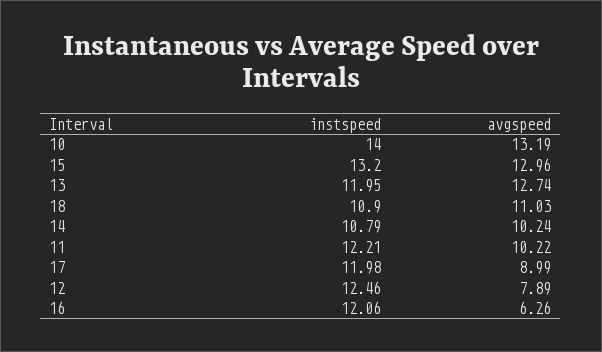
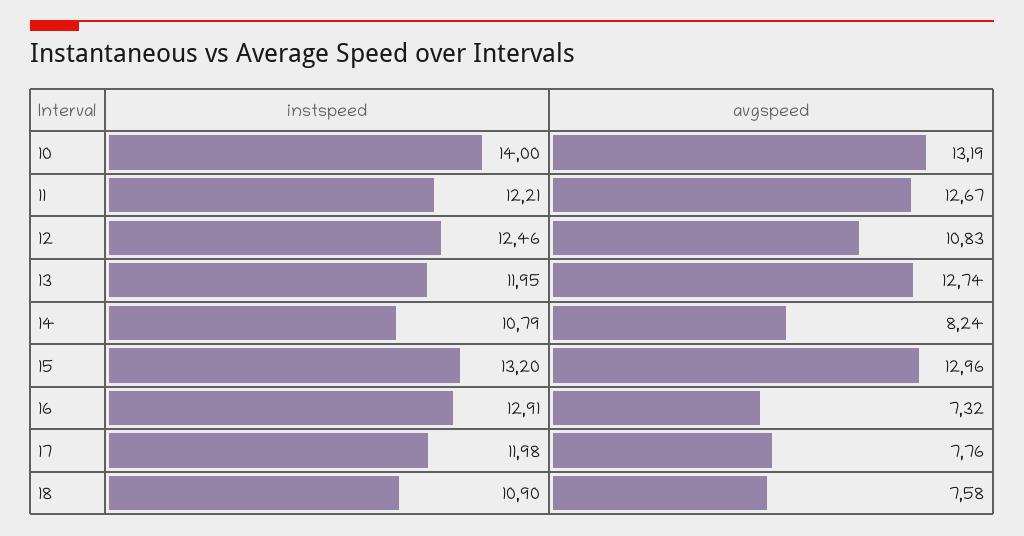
  {
    "instspeed": {
      "10": 14,
      "15": 13.2,
      "13": 11.95,
      "18": 10.9,
      "14": 10.79,
      "11": 12.21,
      "17": 11.98,
      "12": 12.46,
-     "16": 12.06
+     "16": 12.91
    },
    "avgspeed": {
      "10": 13.19,
      "15": 12.96,
      "13": 12.74,
-     "18": 11.03,
+     "18": 7.58,
-     "14": 10.24,
+     "14": 8.24,
-     "11": 10.22,
+     "11": 12.67,
-     "17": 8.99,
+     "17": 7.76,
-     "12": 7.89,
+     "12": 10.83,
-     "16": 6.26
+     "16": 7.32
    }
  }

